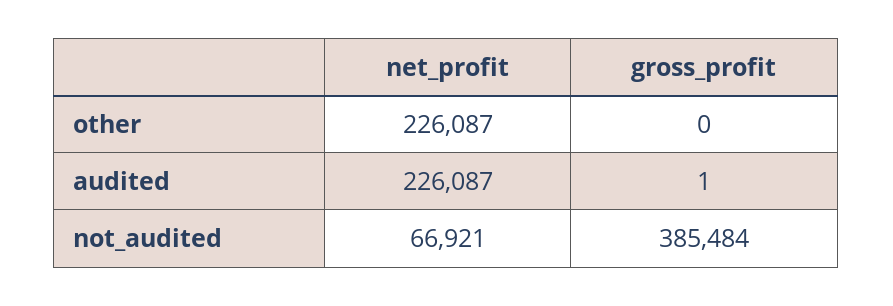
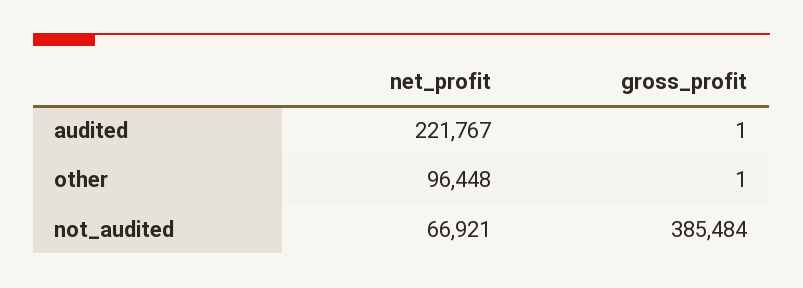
  {
    "net_profit": {
-     "other": 226087,
+     "other": 96448,
-     "audited": 226087,
+     "audited": 221767,
      "not_audited": 66921
    },
    "gross_profit": {
-     "other": 0,
+     "other": 1,
      "audited": 1,
      "not_audited": 385484
    }
  }

